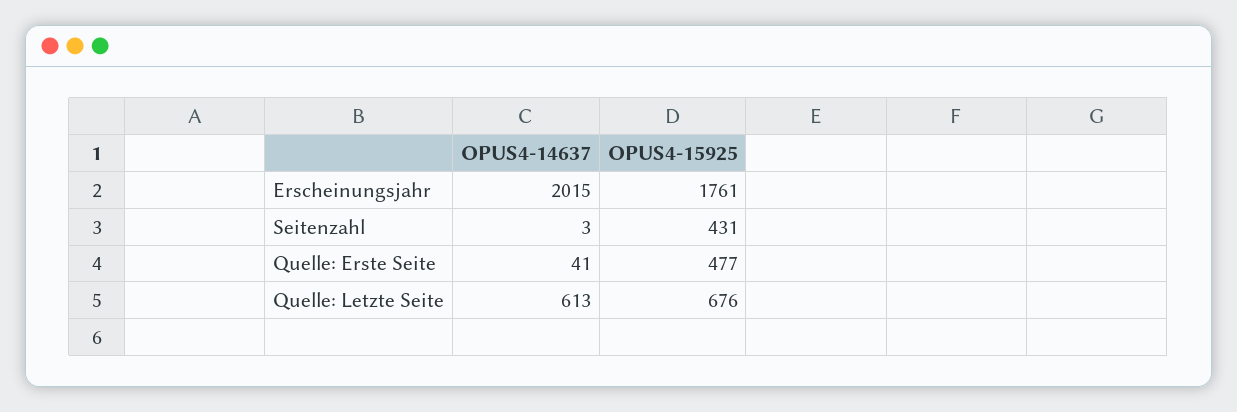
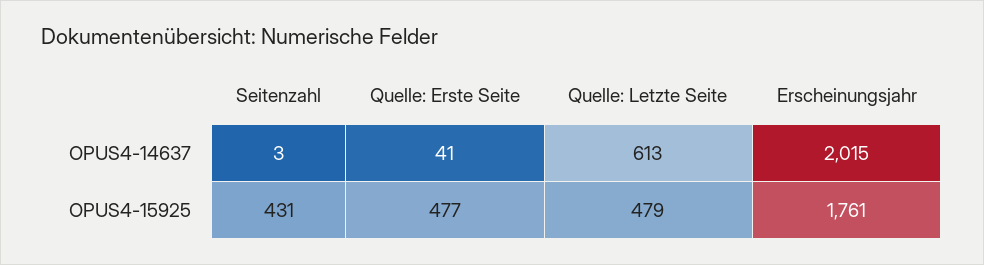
  {
    "OPUS4-14637": {
      "Erscheinungsjahr": 2015,
      "Seitenzahl": 3,
      "Quelle: Erste Seite": 41,
      "Quelle: Letzte Seite": 613
    },
    "OPUS4-15925": {
      "Erscheinungsjahr": 1761,
      "Seitenzahl": 431,
      "Quelle: Erste Seite": 477,
-     "Quelle: Letzte Seite": 676
+     "Quelle: Letzte Seite": 479
    }
  }

